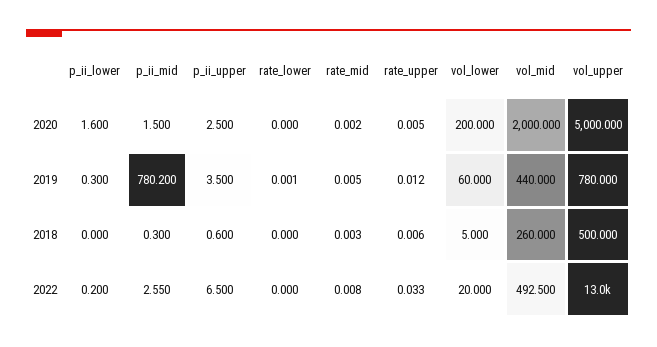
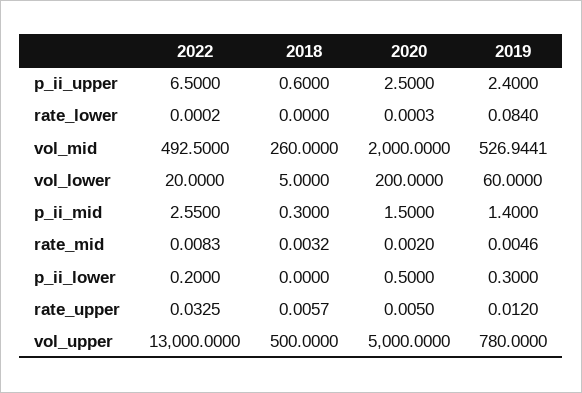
  {
    "p_ii_lower": {
-     "2020": 1.6,
+     "2020": 0.5,
      "2019": 0.3,
      "2018": 0,
      "2022": 0.2
    },
    "p_ii_mid": {
      "2020": 1.5,
-     "2019": 780.2,
+     "2019": 1.4,
      "2018": 0.3,
      "2022": 2.55
    },
    "p_ii_upper": {
      "2020": 2.5,
-     "2019": 3.5,
+     "2019": 2.4,
      "2018": 0.6,
      "2022": 6.5
    },
    "rate_lower": {
      "2020": 0.0003,
-     "2019": 0.001,
+     "2019": 0.084,
      "2018": 0,
      "2022": 0.0002
    },
    "rate_mid": {
      "2020": 0.002,
      "2019": 0.0046,
      "2018": 0.0032,
      "2022": 0.0083
    },
    "rate_upper": {
      "2020": 0.005,
      "2019": 0.012,
      "2018": 0.0057,
      "2022": 0.0325
    },
    "vol_lower": {
      "2020": 200,
      "2019": 60,
      "2018": 5,
      "2022": 20
    },
    "vol_mid": {
      "2020": 2000,
-     "2019": 440,
+     "2019": 526.9441,
      "2018": 260,
      "2022": 492.5
    },
    "vol_upper": {
      "2020": 5000,
      "2019": 780,
      "2018": 500,
      "2022": 13000
    }
  }

